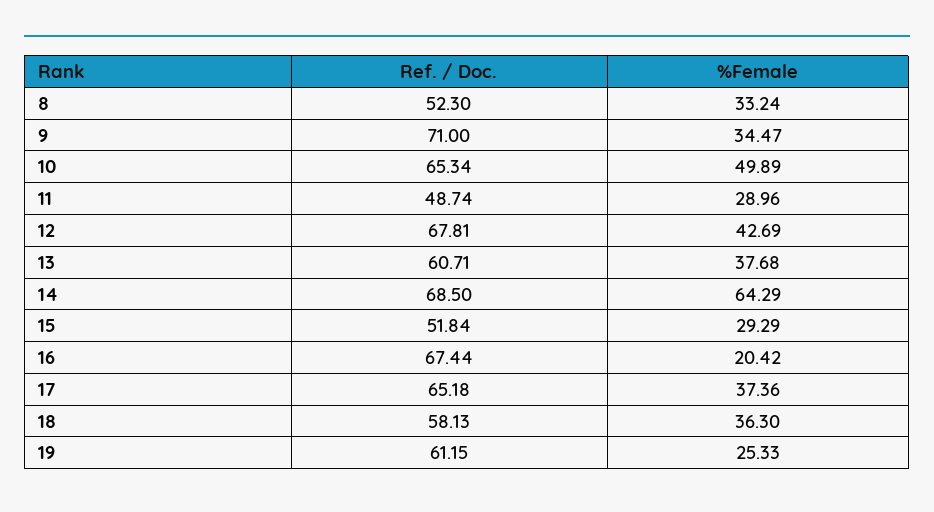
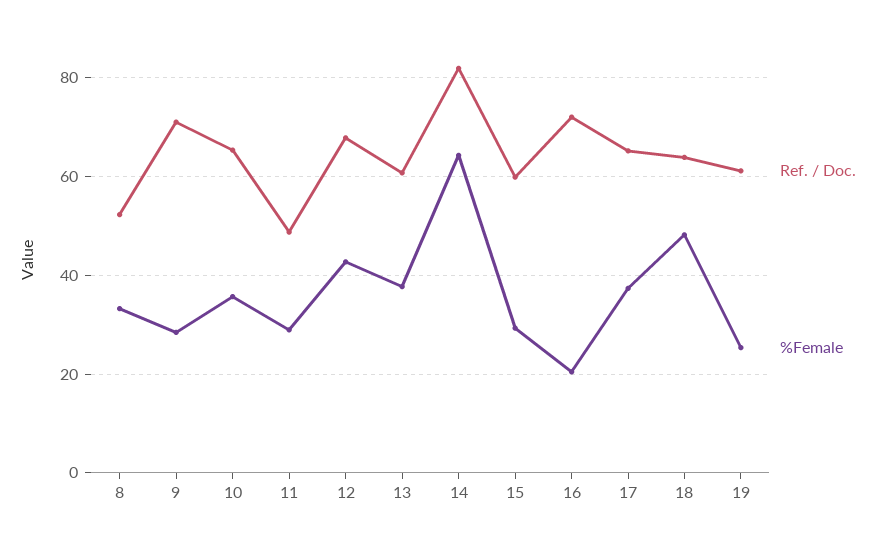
  {
    "Ref. / Doc.": {
      "8": 52.3,
      "9": 71,
      "10": 65.34,
      "11": 48.74,
      "12": 67.81,
      "13": 60.71,
-     "14": 68.5,
+     "14": 82,
-     "15": 51.84,
+     "15": 60,
-     "16": 67.44,
+     "16": 72,
      "17": 65.18,
-     "18": 58.13,
+     "18": 64,
      "19": 61.15
    },
    "%Female": {
      "8": 33.24,
-     "9": 34.47,
+     "9": 28,
-     "10": 49.89,
+     "10": 36,
      "11": 28.96,
      "12": 42.69,
      "13": 37.68,
      "14": 64.29,
      "15": 29.29,
      "16": 20.42,
      "17": 37.36,
-     "18": 36.3,
+     "18": 48,
      "19": 25.33
    }
  }

